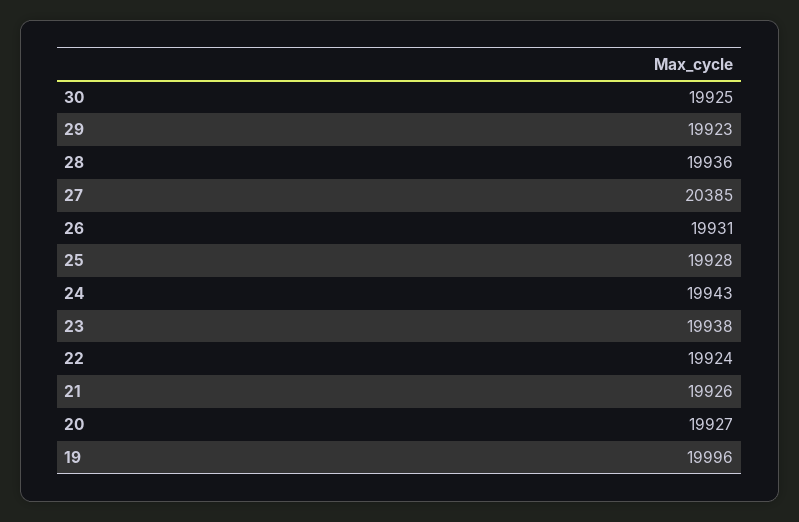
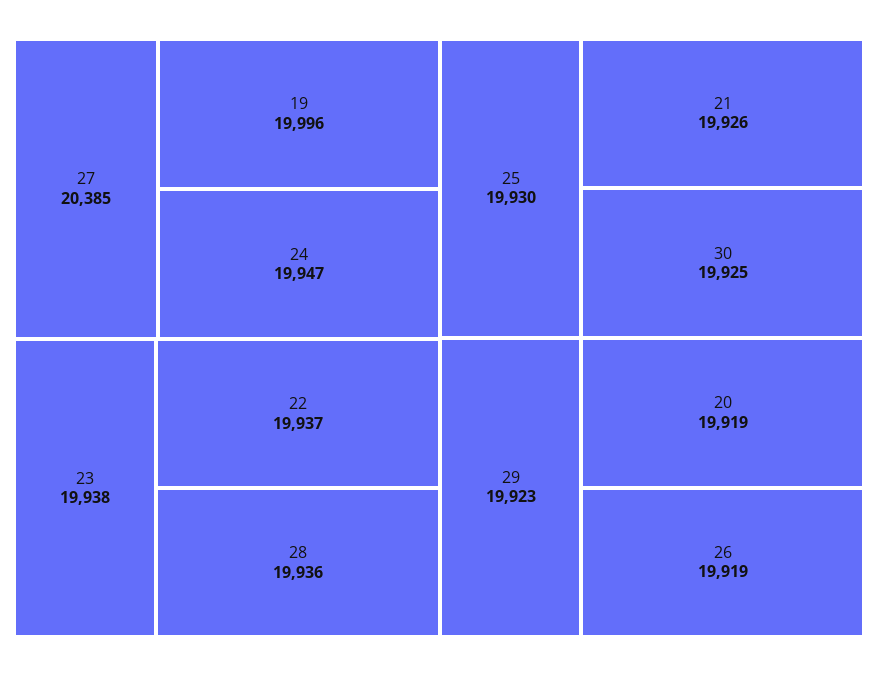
  {
    "30": 19925,
    "29": 19923,
    "28": 19936,
    "27": 20385,
-   "26": 19931,
+   "26": 19919,
-   "25": 19928,
+   "25": 19930,
-   "24": 19943,
+   "24": 19947,
    "23": 19938,
-   "22": 19924,
+   "22": 19937,
    "21": 19926,
-   "20": 19927,
+   "20": 19919,
    "19": 19996
  }

